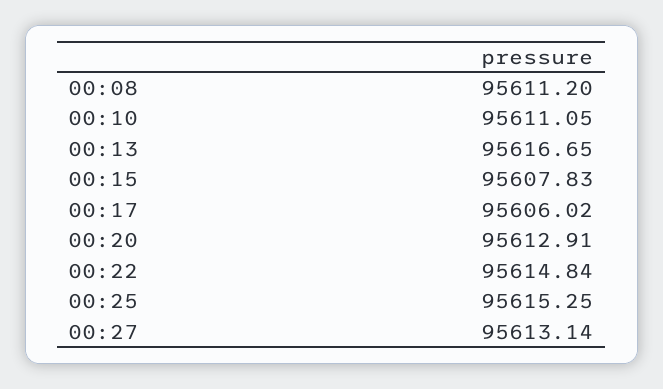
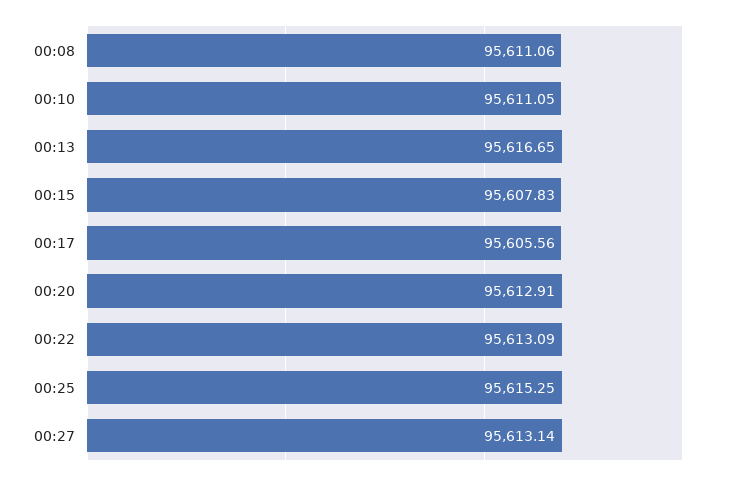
  {
-   "00:08": 95611.2,
+   "00:08": 95611.06,
    "00:10": 95611.05,
    "00:13": 95616.65,
    "00:15": 95607.83,
-   "00:17": 95606.02,
+   "00:17": 95605.56,
    "00:20": 95612.91,
-   "00:22": 95614.84,
+   "00:22": 95613.09,
    "00:25": 95615.25,
    "00:27": 95613.14
  }

